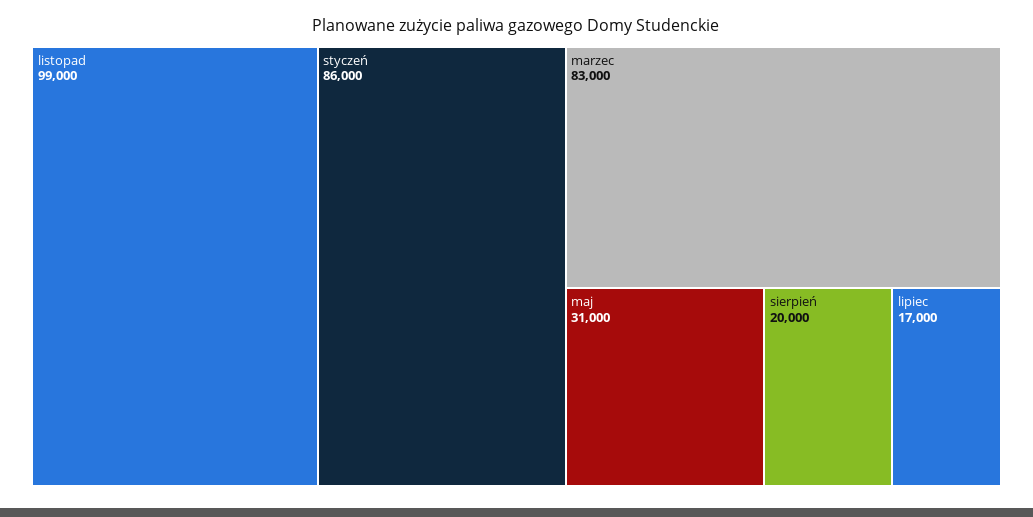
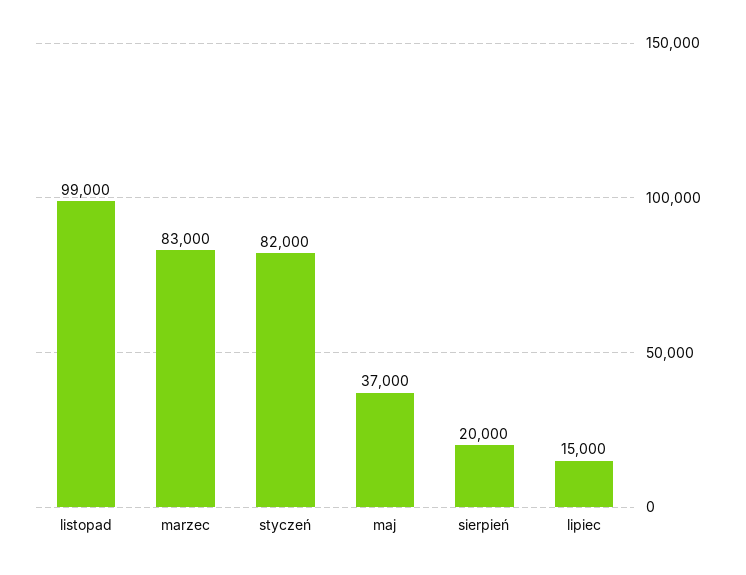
  {
    "listopad": 99000,
-   "styczeń": 86000,
+   "styczeń": 82000,
    "marzec": 83000,
-   "maj": 31000,
+   "maj": 37000,
    "sierpień": 20000,
-   "lipiec": 17000
+   "lipiec": 15000
  }

